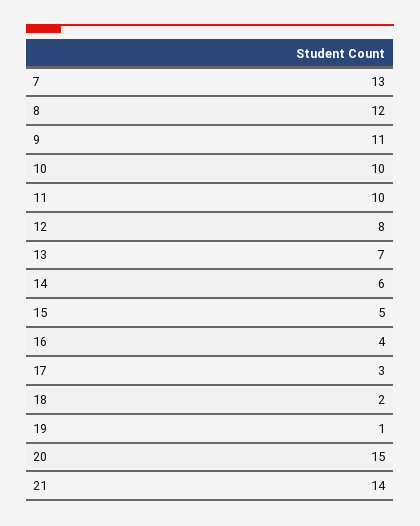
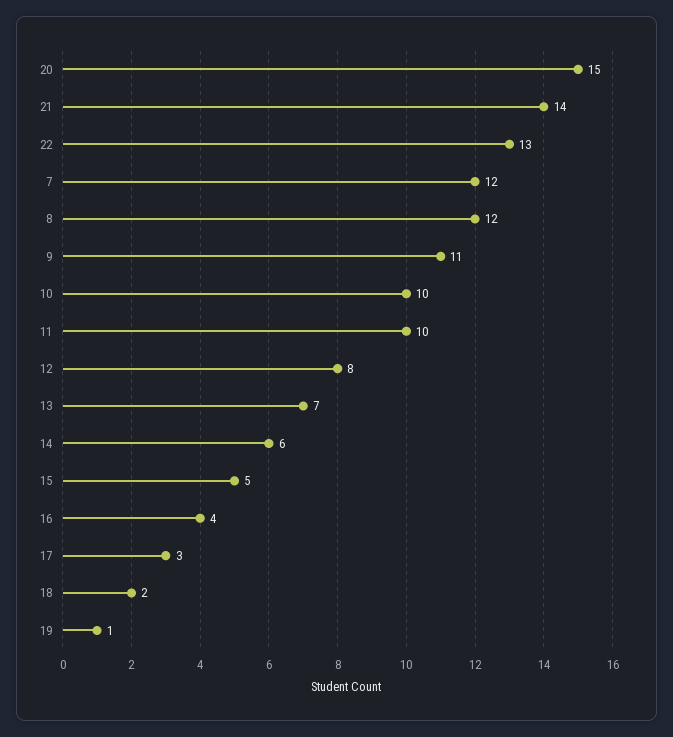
  {
-   "7": 13,
+   "7": 12,
    "8": 12,
    "9": 11,
    "10": 10,
    "11": 10,
    "12": 8,
    "13": 7,
    "14": 6,
    "15": 5,
    "16": 4,
    "17": 3,
    "18": 2,
    "19": 1,
    "20": 15,
-   "21": 14
+   "21": 14,
+   "22": 13
  }

